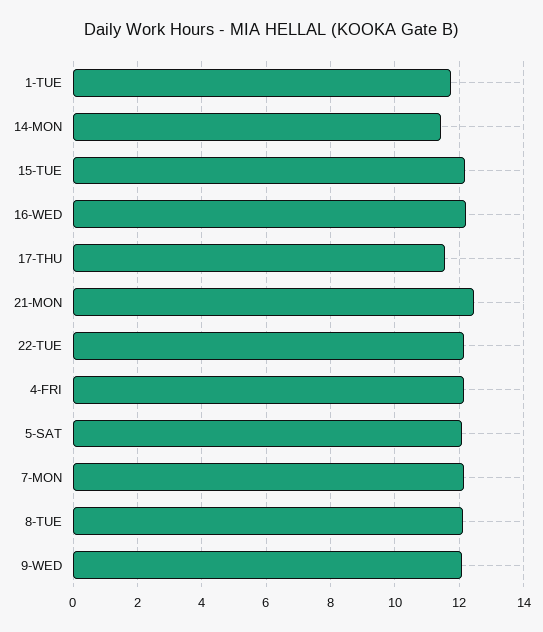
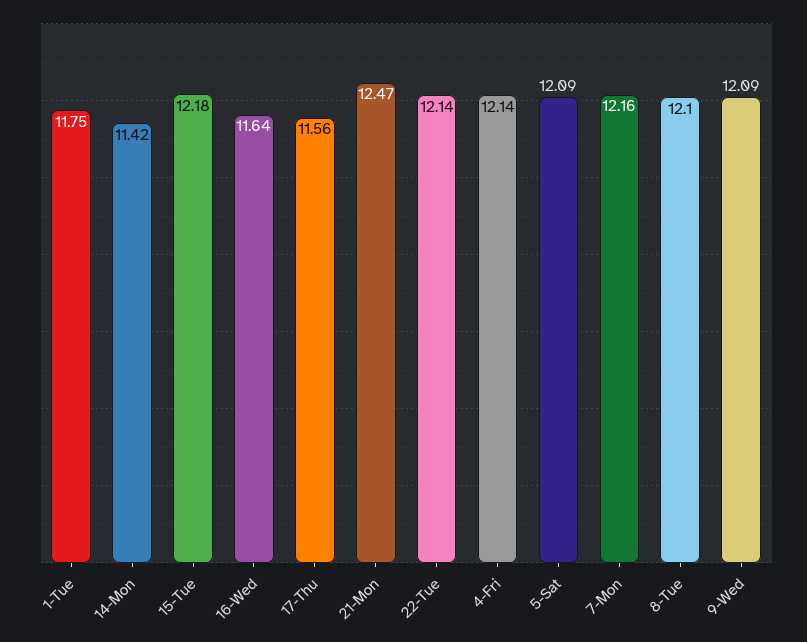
  {
    "1-TUE": 11.75,
    "14-MON": 11.42,
    "15-TUE": 12.18,
-   "16-WED": 12.2,
+   "16-WED": 11.64,
    "17-THU": 11.56,
    "21-MON": 12.47,
    "22-TUE": 12.14,
    "4-FRI": 12.14,
    "5-SAT": 12.09,
    "7-MON": 12.16,
    "8-TUE": 12.1,
    "9-WED": 12.09
  }

